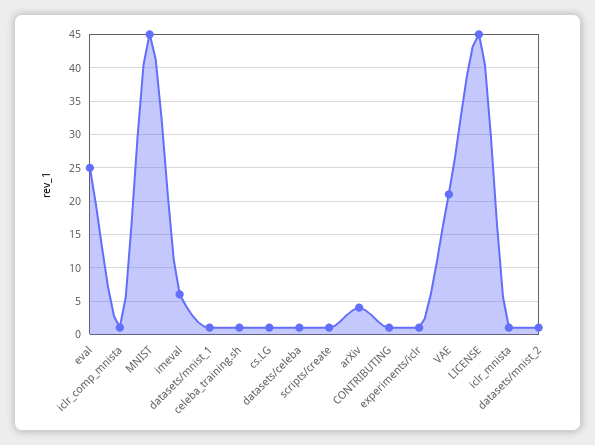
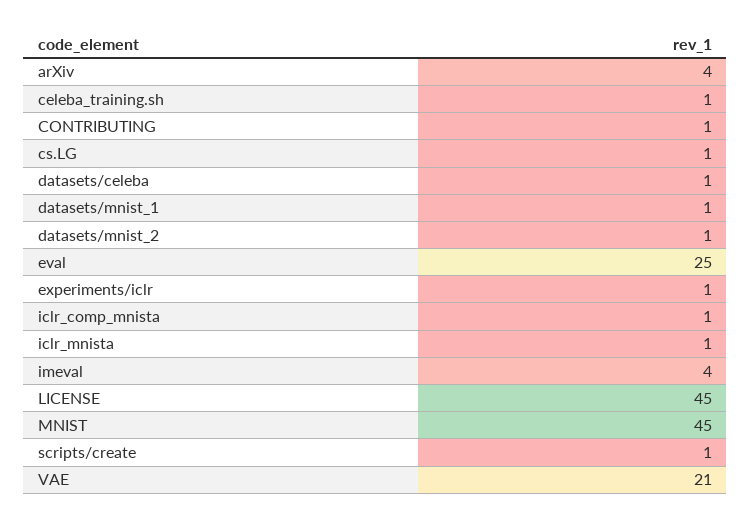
  {
    "eval": 25,
    "iclr_comp_mnista": 1,
    "MNIST": 45,
-   "imeval": 6,
+   "imeval": 4,
    "datasets/mnist_1": 1,
    "celeba_training.sh": 1,
    "cs.LG": 1,
    "datasets/celeba": 1,
    "scripts/create": 1,
    "arXiv": 4,
    "CONTRIBUTING": 1,
    "experiments/iclr": 1,
    "VAE": 21,
    "LICENSE": 45,
    "iclr_mnista": 1,
    "datasets/mnist_2": 1
  }

